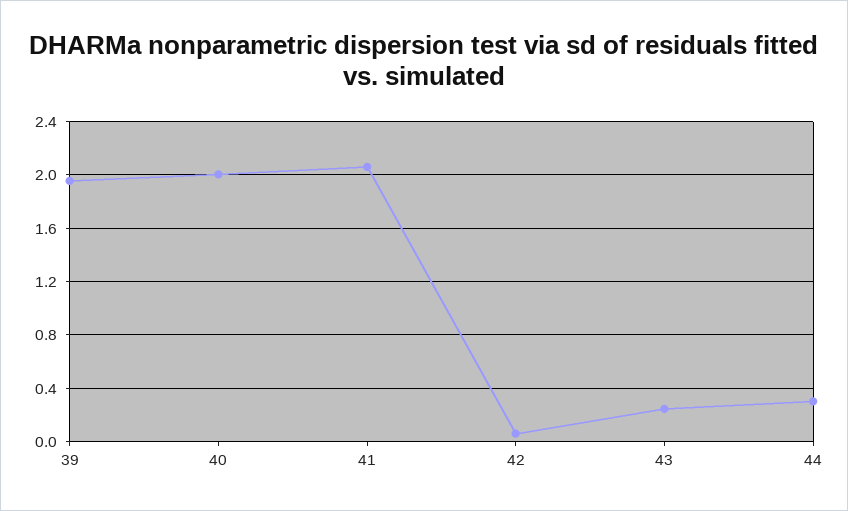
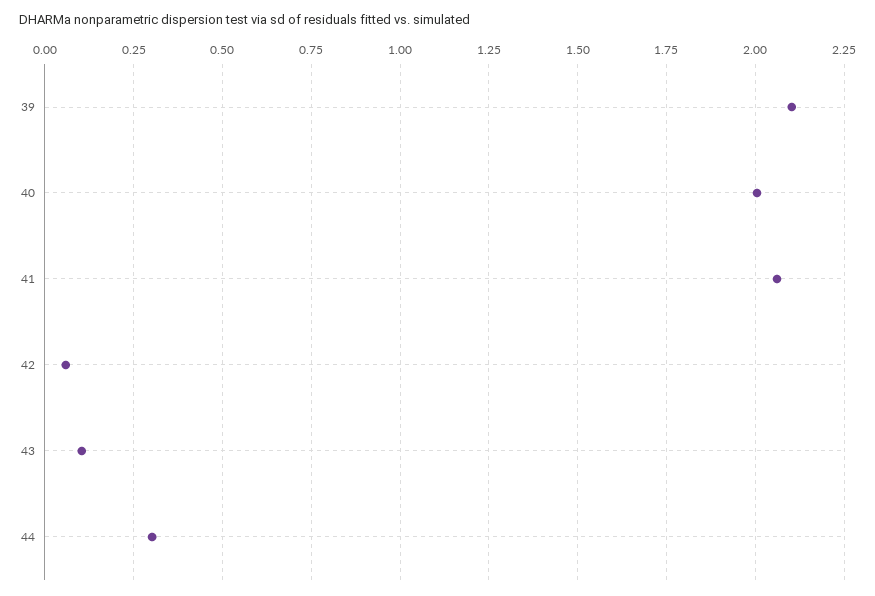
  {
-   "39": 1.95,
+   "39": 2.1,
    "40": 2,
    "41": 2.05,
    "42": 0.05,
-   "43": 0.25,
+   "43": 0.1,
    "44": 0.3
  }

